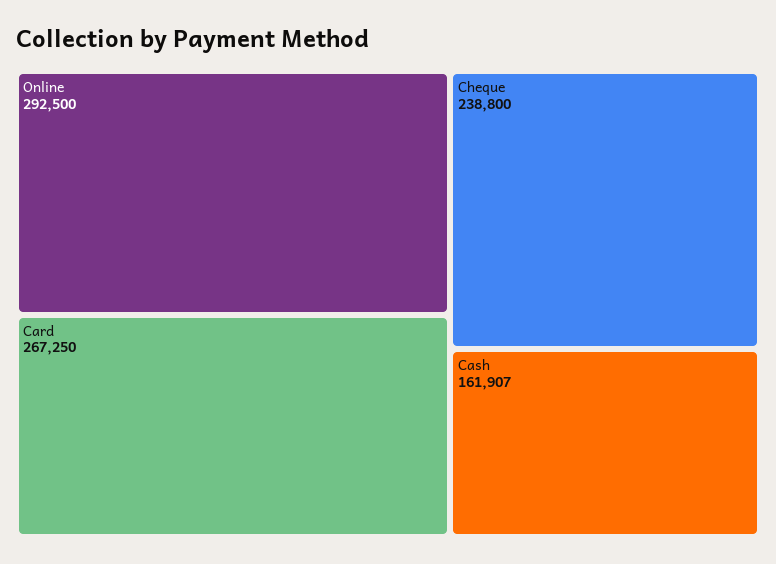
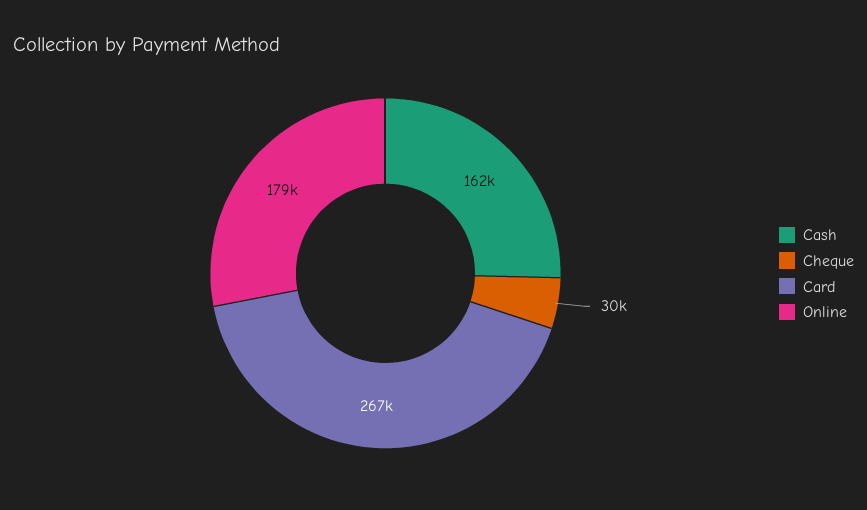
  {
-   "Online": 292500,
+   "Online": 179000,
    "Card": 267250,
-   "Cheque": 238800,
+   "Cheque": 30000,
    "Cash": 161907
  }

